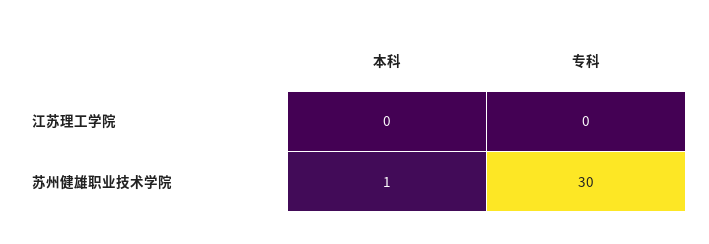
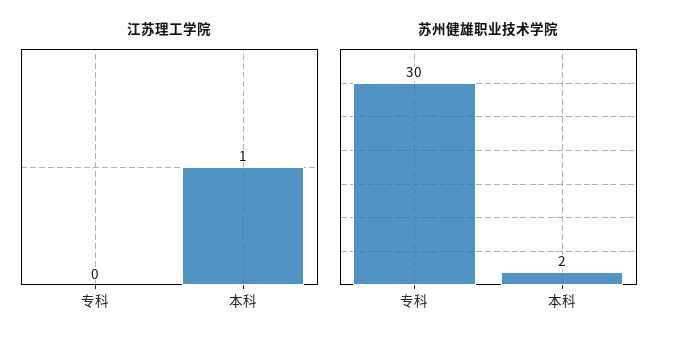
  {
    "江苏理工学院": {
-     "本科": 0,
+     "本科": 1,
      "专科": 0
    },
    "苏州健雄职业技术学院": {
-     "本科": 1,
+     "本科": 2,
      "专科": 30
    }
  }

